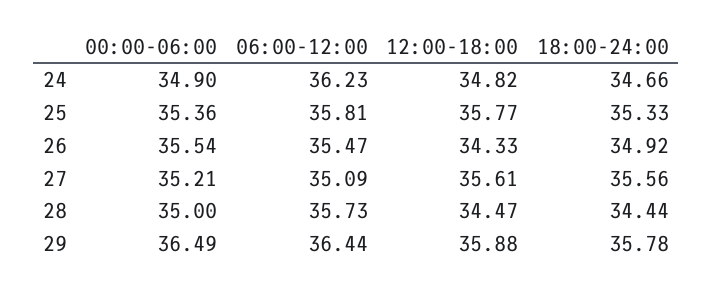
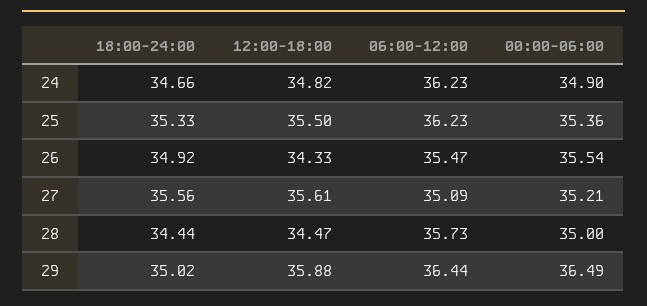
  {
    "00:00-06:00": {
      "24": 34.9,
      "25": 35.36,
      "26": 35.54,
      "27": 35.21,
      "28": 35,
      "29": 36.49
    },
    "06:00-12:00": {
      "24": 36.23,
-     "25": 35.81,
+     "25": 36.23,
      "26": 35.47,
      "27": 35.09,
      "28": 35.73,
      "29": 36.44
    },
    "12:00-18:00": {
      "24": 34.82,
-     "25": 35.77,
+     "25": 35.5,
      "26": 34.33,
      "27": 35.61,
      "28": 34.47,
      "29": 35.88
    },
    "18:00-24:00": {
      "24": 34.66,
      "25": 35.33,
      "26": 34.92,
      "27": 35.56,
      "28": 34.44,
-     "29": 35.78
+     "29": 35.02
    }
  }

